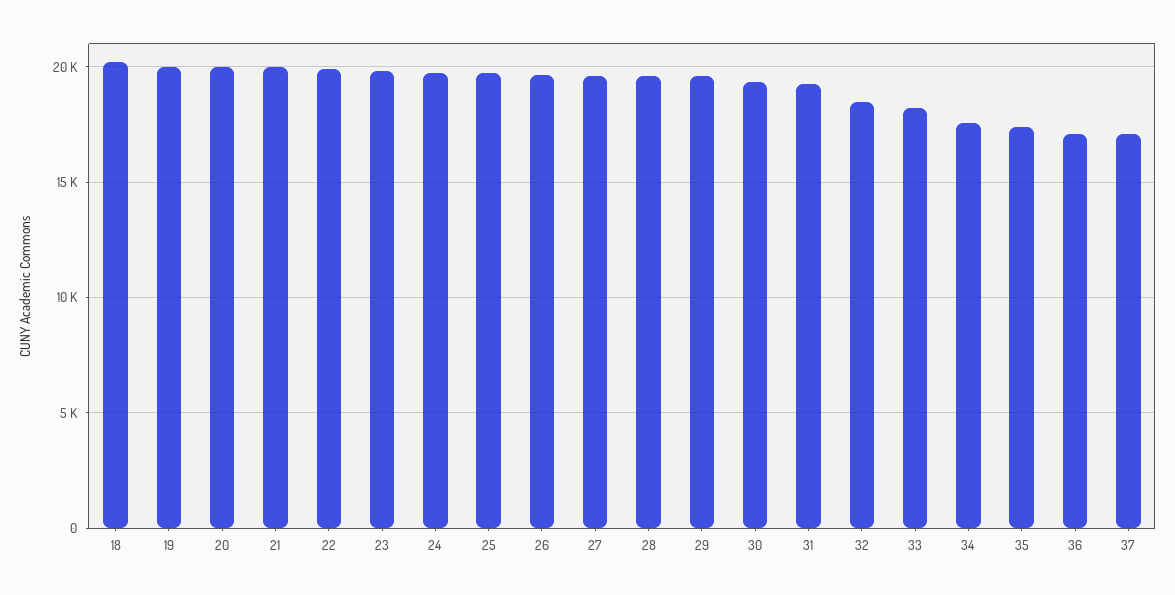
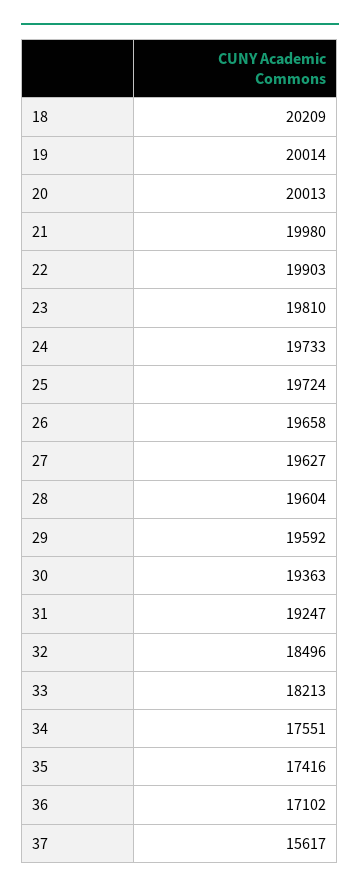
  {
    "18": 20209,
    "19": 20014,
    "20": 20013,
    "21": 19980,
    "22": 19903,
    "23": 19810,
    "24": 19733,
    "25": 19724,
    "26": 19658,
    "27": 19627,
    "28": 19604,
    "29": 19592,
    "30": 19363,
    "31": 19247,
    "32": 18496,
    "33": 18213,
    "34": 17551,
    "35": 17416,
    "36": 17102,
-   "37": 17000
+   "37": 15617
  }

